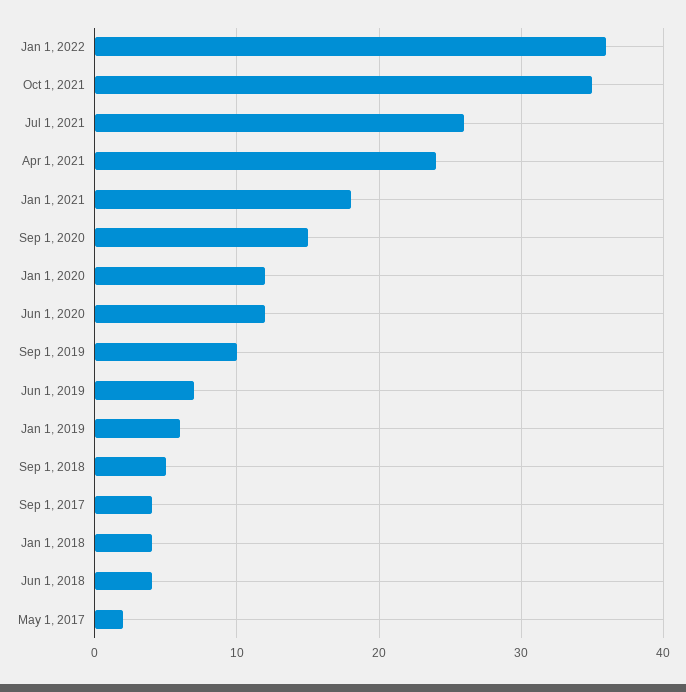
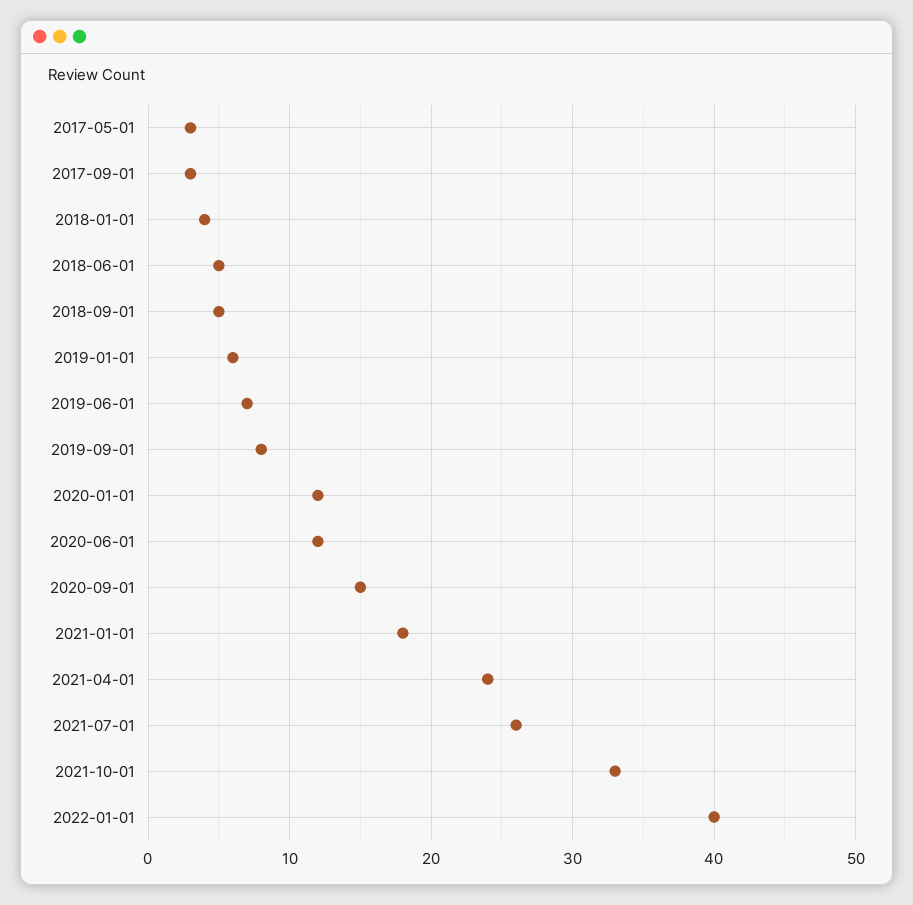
  {
-   "Jan 1, 2022": 36,
+   "Jan 1, 2022": 40,
-   "Oct 1, 2021": 35,
+   "Oct 1, 2021": 33,
    "Jul 1, 2021": 26,
    "Apr 1, 2021": 24,
    "Jan 1, 2021": 18,
    "Sep 1, 2020": 15,
    "Jan 1, 2020": 12,
    "Jun 1, 2020": 12,
-   "Sep 1, 2019": 10,
+   "Sep 1, 2019": 8,
    "Jun 1, 2019": 7,
    "Jan 1, 2019": 6,
    "Sep 1, 2018": 5,
-   "Sep 1, 2017": 4,
+   "Sep 1, 2017": 3,
    "Jan 1, 2018": 4,
-   "Jun 1, 2018": 4,
+   "Jun 1, 2018": 5,
-   "May 1, 2017": 2
+   "May 1, 2017": 3
  }

